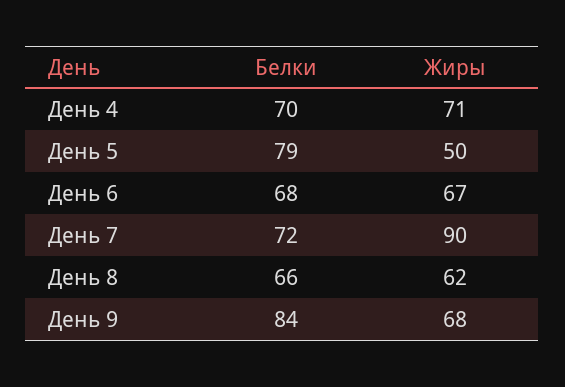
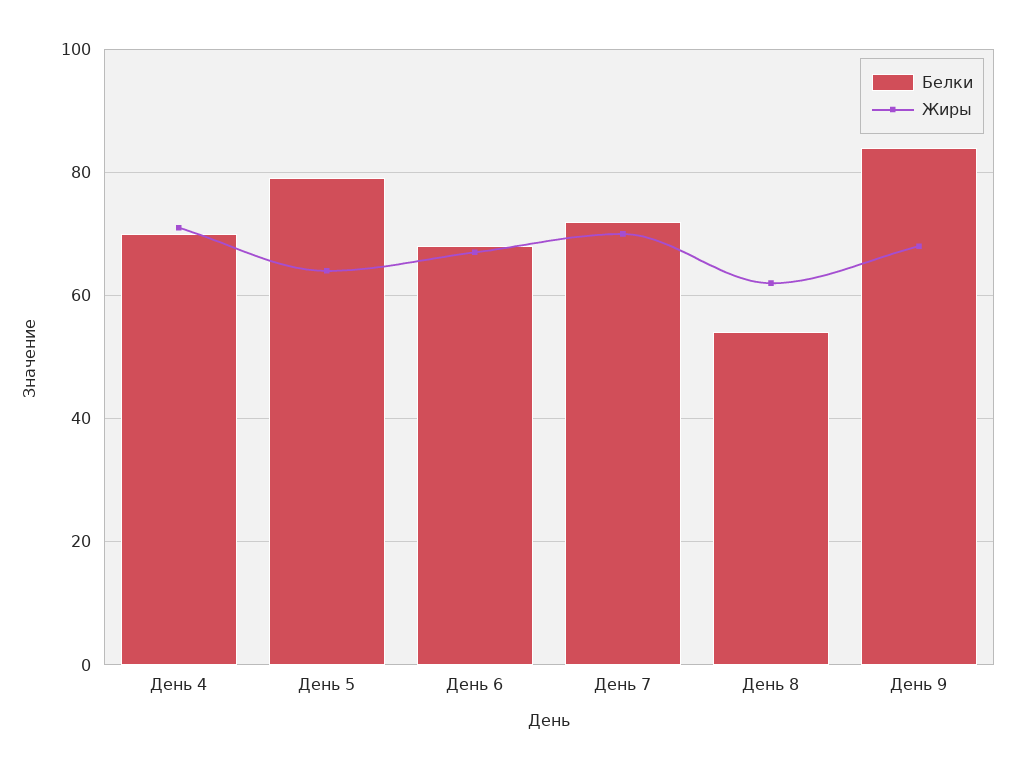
  {
    "Белки": {
      "День 4": 70,
      "День 5": 79,
      "День 6": 68,
      "День 7": 72,
-     "День 8": 66,
+     "День 8": 55,
      "День 9": 84
    },
    "Жиры": {
      "День 4": 71,
-     "День 5": 50,
+     "День 5": 65,
      "День 6": 67,
-     "День 7": 90,
+     "День 7": 70,
      "День 8": 62,
      "День 9": 68
    }
  }

